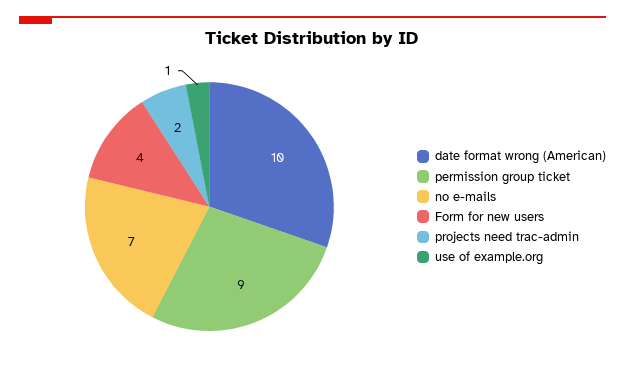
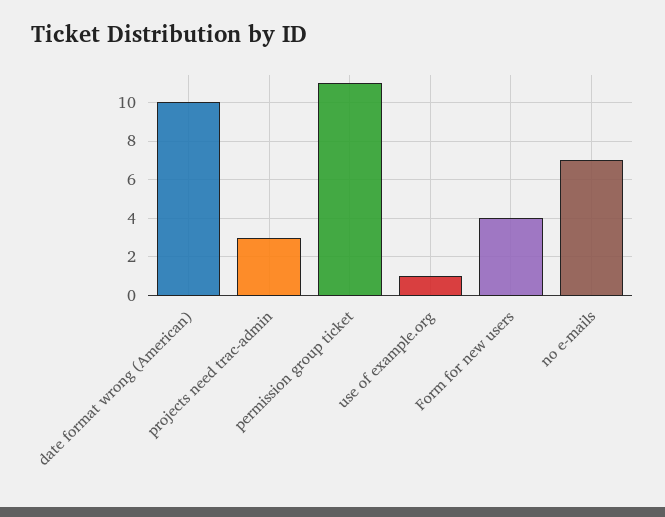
  {
    "date format wrong (American)": 10,
-   "permission group ticket": 9,
+   "permission group ticket": 11,
    "no e-mails": 7,
    "Form for new users": 4,
-   "projects need trac-admin": 2,
+   "projects need trac-admin": 3,
    "use of example.org": 1
  }

